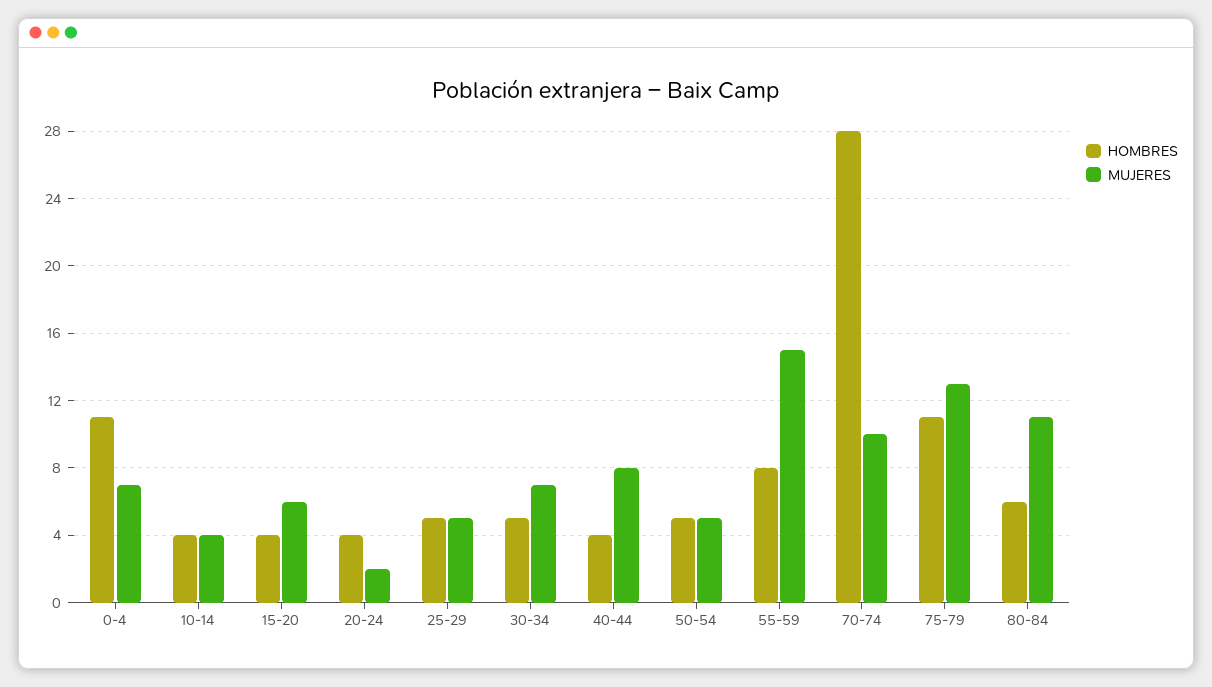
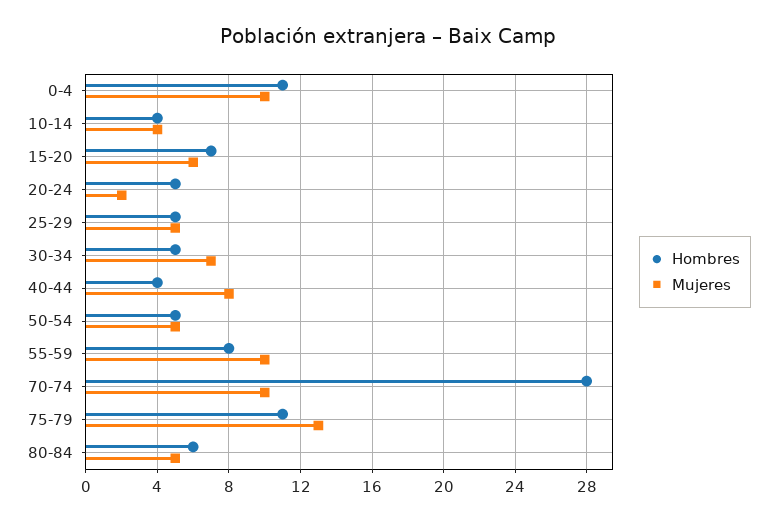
  {
    "HOMBRES": {
      "0-4": 11,
      "10-14": 4,
-     "15-20": 4,
+     "15-20": 7,
-     "20-24": 4,
+     "20-24": 5,
      "25-29": 5,
      "30-34": 5,
      "40-44": 4,
      "50-54": 5,
      "55-59": 8,
      "70-74": 28,
      "75-79": 11,
      "80-84": 6
    },
    "MUJERES": {
-     "0-4": 7,
+     "0-4": 10,
      "10-14": 4,
      "15-20": 6,
      "20-24": 2,
      "25-29": 5,
      "30-34": 7,
      "40-44": 8,
      "50-54": 5,
-     "55-59": 15,
+     "55-59": 10,
      "70-74": 10,
      "75-79": 13,
-     "80-84": 11
+     "80-84": 5
    }
  }

